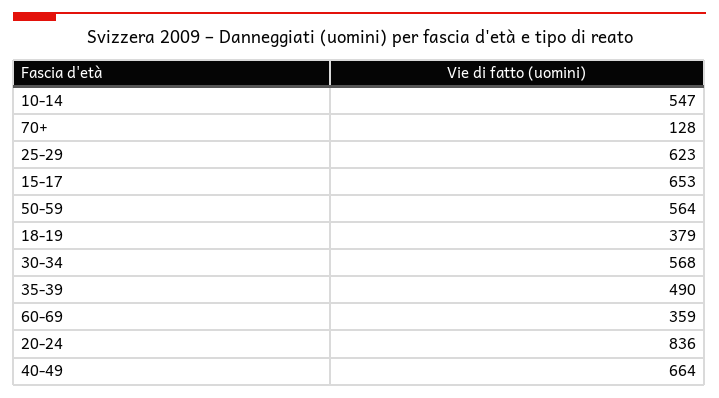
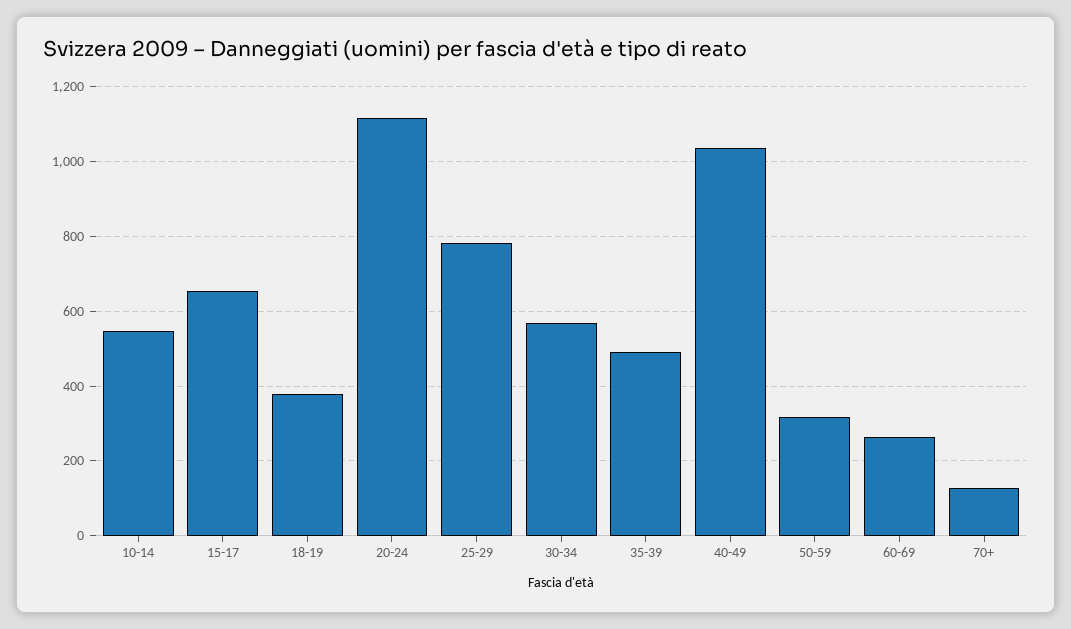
  {
    "10-14": 547,
    "70+": 128,
-   "25-29": 623,
+   "25-29": 780,
    "15-17": 653,
-   "50-59": 564,
+   "50-59": 320,
    "18-19": 379,
    "30-34": 568,
    "35-39": 490,
-   "60-69": 359,
+   "60-69": 260,
-   "20-24": 836,
+   "20-24": 1120,
-   "40-49": 664
+   "40-49": 1040
  }

